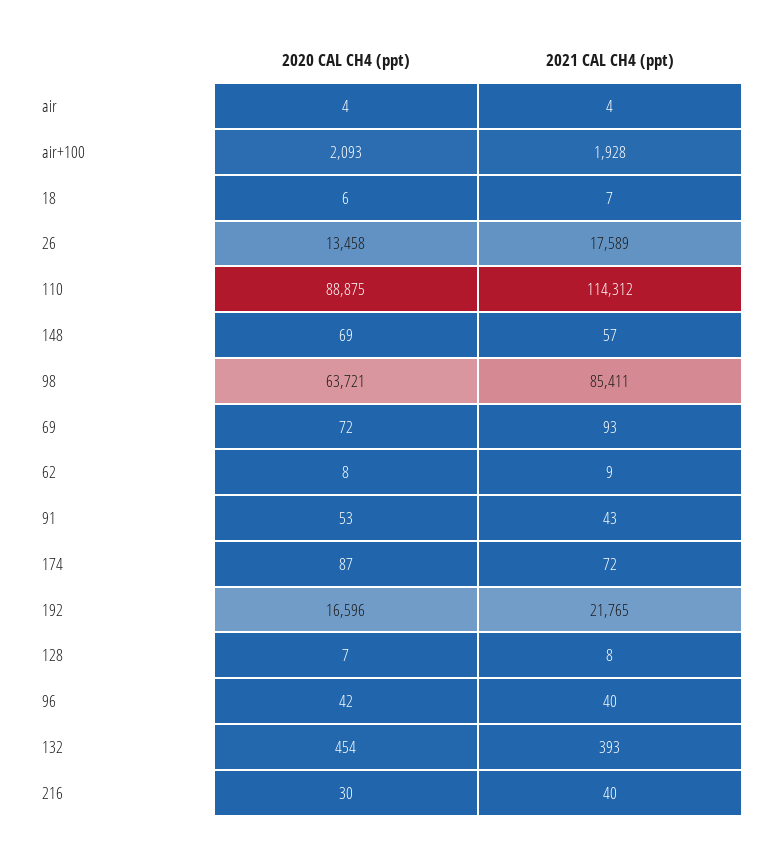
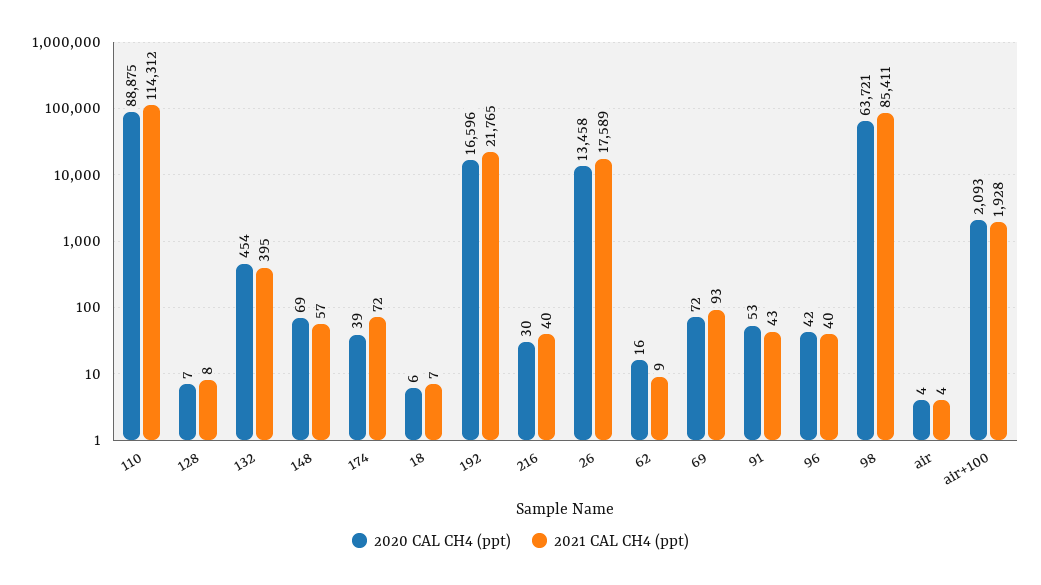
  {
    "2020 CAL CH4 (ppt)": {
      "air": 4,
      "air+100": 2093,
      "18": 6,
      "26": 13458,
      "110": 88875,
      "148": 69,
      "98": 63721,
      "69": 72,
-     "62": 8,
+     "62": 16,
      "91": 53,
-     "174": 87,
+     "174": 39,
      "192": 16596,
      "128": 7,
      "96": 42,
      "132": 454,
      "216": 30
    },
    "2021 CAL CH4 (ppt)": {
      "air": 4,
      "air+100": 1928,
      "18": 7,
      "26": 17589,
      "110": 114312,
      "148": 57,
      "98": 85411,
      "69": 93,
      "62": 9,
      "91": 43,
      "174": 72,
      "192": 21765,
      "128": 8,
      "96": 40,
-     "132": 393,
+     "132": 395,
      "216": 40
    }
  }

